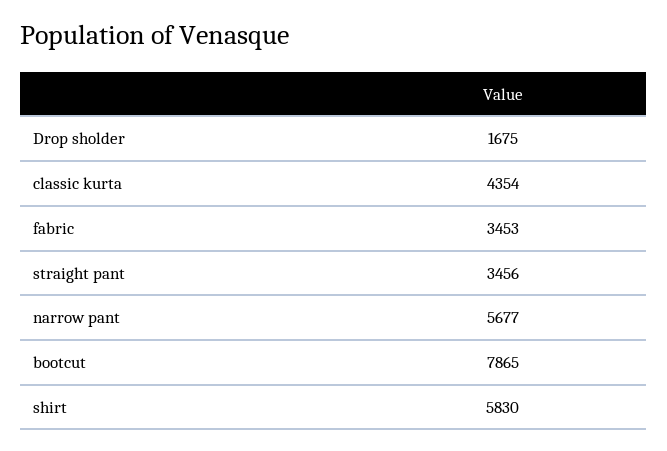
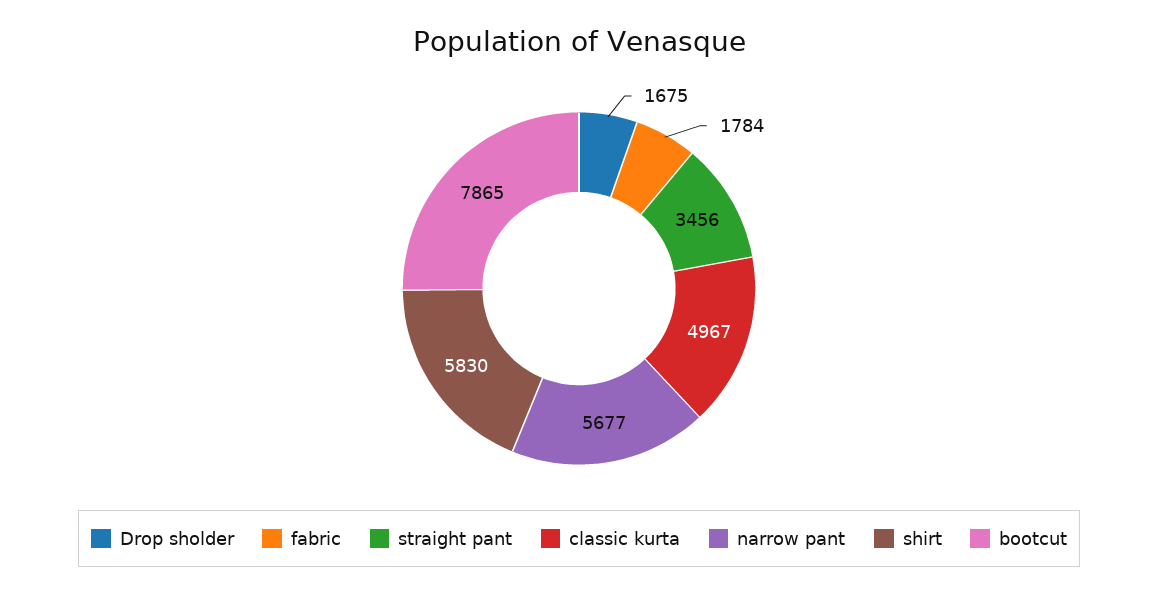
  {
    "Drop sholder": 1675,
-   "classic kurta": 4354,
+   "classic kurta": 4967,
-   "fabric": 3453,
+   "fabric": 1784,
    "straight pant": 3456,
    "narrow pant": 5677,
    "bootcut": 7865,
    "shirt": 5830
  }

